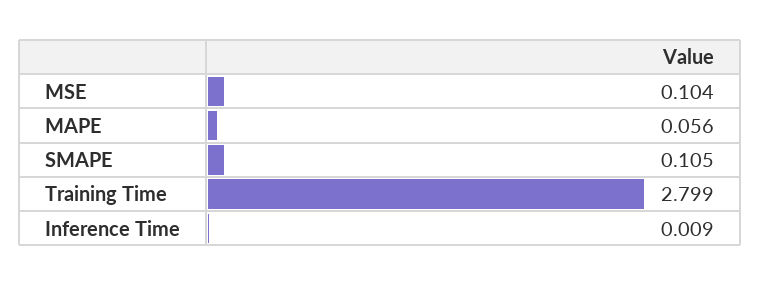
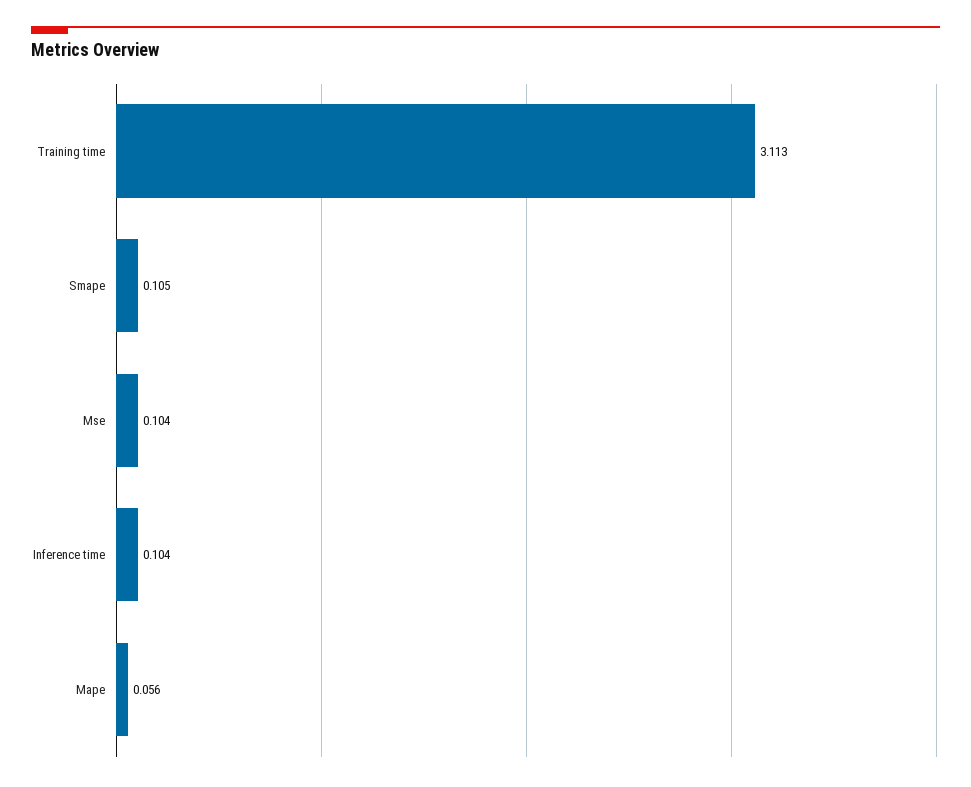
  {
    "MSE": 0.104,
    "MAPE": 0.056,
    "SMAPE": 0.105,
-   "Training Time": 2.799,
+   "Training Time": 3.113,
-   "Inference Time": 0.009
+   "Inference Time": 0.104
  }

